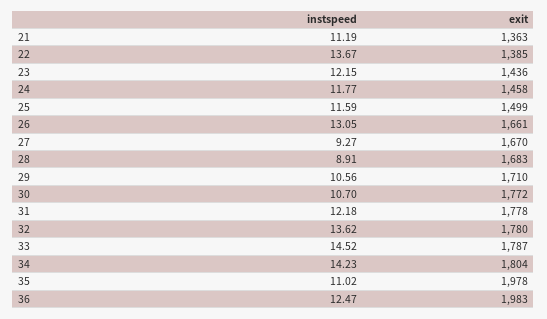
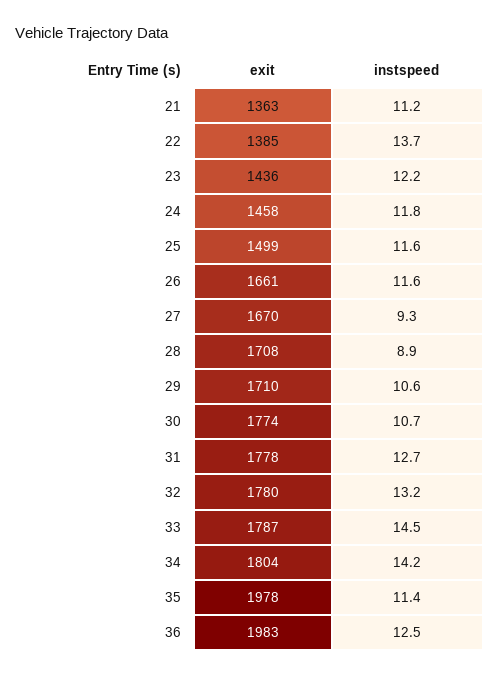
  {
    "instspeed": {
      "21": 11.19,
      "22": 13.67,
      "23": 12.15,
      "24": 11.77,
      "25": 11.59,
-     "26": 13.05,
+     "26": 11.6,
      "27": 9.27,
      "28": 8.91,
      "29": 10.56,
      "30": 10.7,
-     "31": 12.18,
+     "31": 12.7,
-     "32": 13.62,
+     "32": 13.2,
      "33": 14.52,
      "34": 14.23,
-     "35": 11.02,
+     "35": 11.4,
      "36": 12.47
    },
    "exit": {
      "21": 1363,
      "22": 1385,
      "23": 1436,
      "24": 1458,
      "25": 1499,
      "26": 1661,
      "27": 1670,
-     "28": 1683,
+     "28": 1708,
      "29": 1710,
-     "30": 1772,
+     "30": 1774,
      "31": 1778,
      "32": 1780,
      "33": 1787,
      "34": 1804,
      "35": 1978,
      "36": 1983
    }
  }

